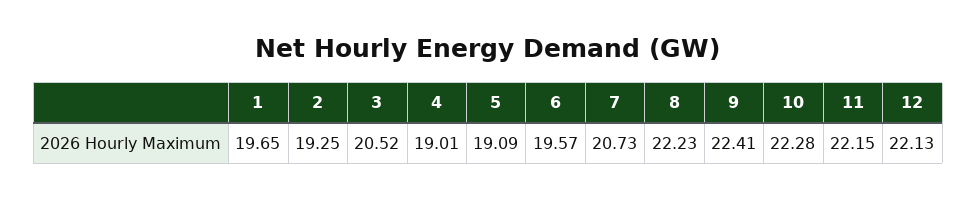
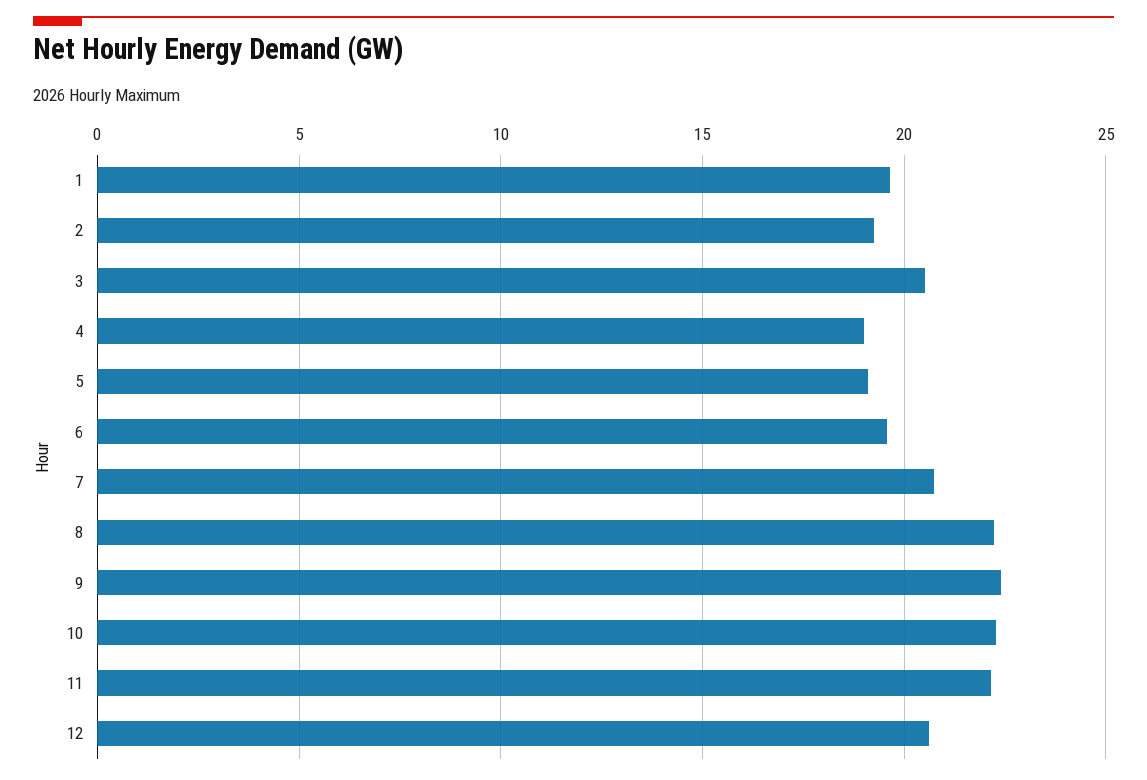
  {
    "1": 19.65,
    "2": 19.25,
    "3": 20.52,
    "4": 19.01,
    "5": 19.09,
    "6": 19.57,
    "7": 20.73,
    "8": 22.23,
    "9": 22.41,
    "10": 22.28,
    "11": 22.15,
-   "12": 22.13
+   "12": 20.5
  }

